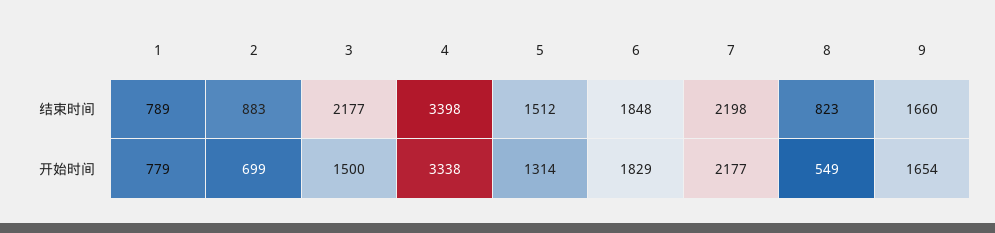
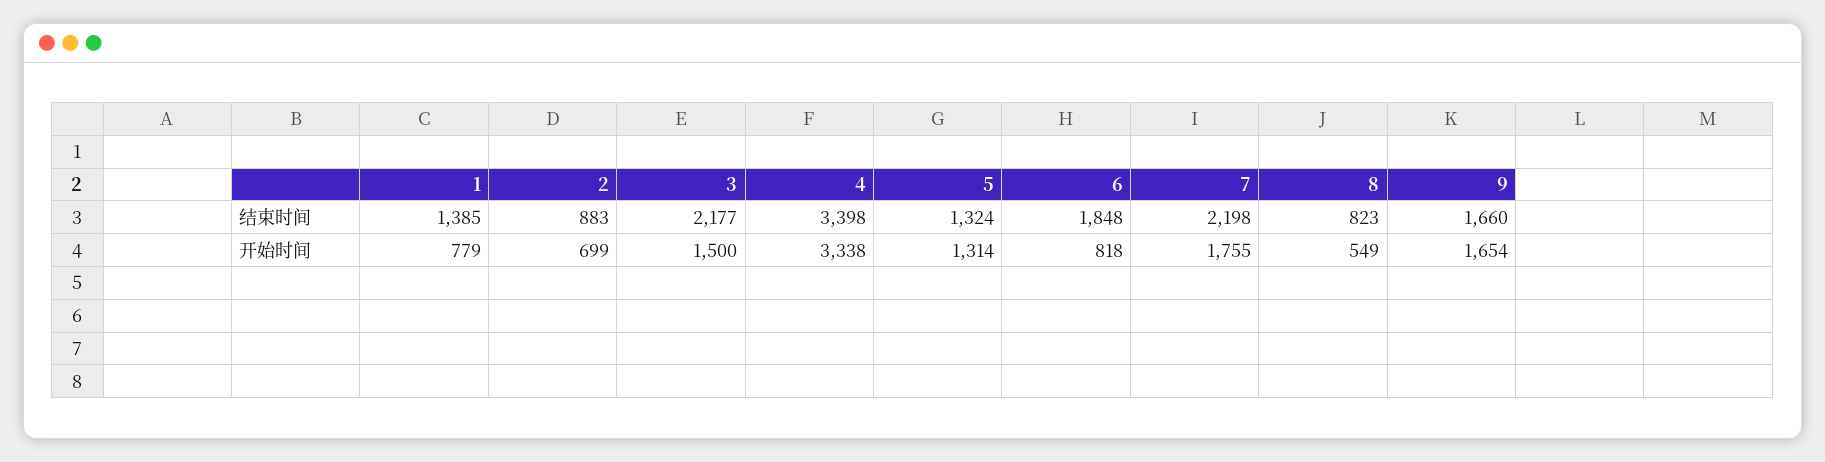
  {
    "1": {
-     "结束时间": 789,
+     "结束时间": 1385,
      "开始时间": 779
    },
    "2": {
      "结束时间": 883,
      "开始时间": 699
    },
    "3": {
      "结束时间": 2177,
      "开始时间": 1500
    },
    "4": {
      "结束时间": 3398,
      "开始时间": 3338
    },
    "5": {
-     "结束时间": 1512,
+     "结束时间": 1324,
      "开始时间": 1314
    },
    "6": {
      "结束时间": 1848,
-     "开始时间": 1829
+     "开始时间": 818
    },
    "7": {
      "结束时间": 2198,
-     "开始时间": 2177
+     "开始时间": 1755
    },
    "8": {
      "结束时间": 823,
      "开始时间": 549
    },
    "9": {
      "结束时间": 1660,
      "开始时间": 1654
    }
  }

